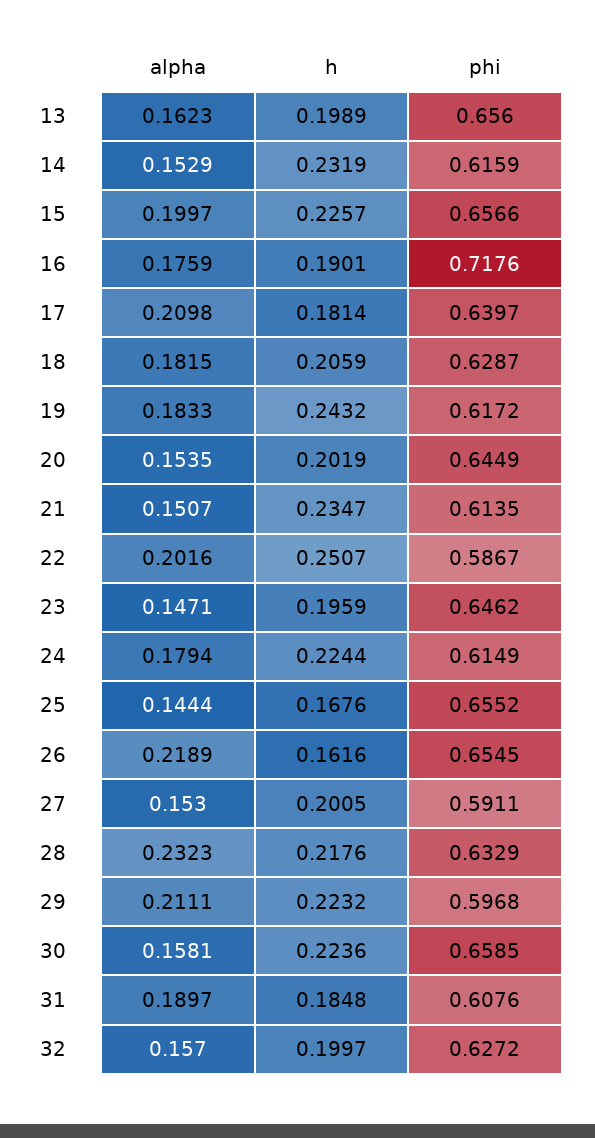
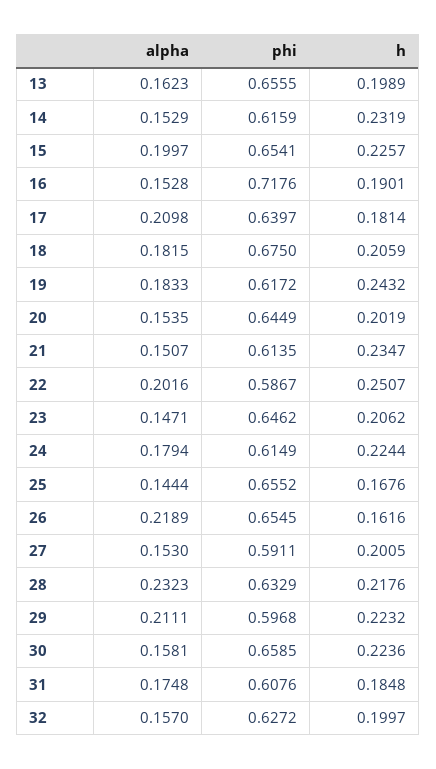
  {
    "alpha": {
      "13": 0.1623,
      "14": 0.1529,
      "15": 0.1997,
-     "16": 0.1759,
+     "16": 0.1528,
      "17": 0.2098,
      "18": 0.1815,
      "19": 0.1833,
      "20": 0.1535,
      "21": 0.1507,
      "22": 0.2016,
      "23": 0.1471,
      "24": 0.1794,
      "25": 0.1444,
      "26": 0.2189,
      "27": 0.153,
      "28": 0.2323,
      "29": 0.2111,
      "30": 0.1581,
-     "31": 0.1897,
+     "31": 0.1748,
      "32": 0.157
    },
    "h": {
      "13": 0.1989,
      "14": 0.2319,
      "15": 0.2257,
      "16": 0.1901,
      "17": 0.1814,
      "18": 0.2059,
      "19": 0.2432,
      "20": 0.2019,
      "21": 0.2347,
      "22": 0.2507,
-     "23": 0.1959,
+     "23": 0.2062,
      "24": 0.2244,
      "25": 0.1676,
      "26": 0.1616,
      "27": 0.2005,
      "28": 0.2176,
      "29": 0.2232,
      "30": 0.2236,
      "31": 0.1848,
      "32": 0.1997
    },
    "phi": {
-     "13": 0.656,
+     "13": 0.6555,
      "14": 0.6159,
-     "15": 0.6566,
+     "15": 0.6541,
      "16": 0.7176,
      "17": 0.6397,
-     "18": 0.6287,
+     "18": 0.675,
      "19": 0.6172,
      "20": 0.6449,
      "21": 0.6135,
      "22": 0.5867,
      "23": 0.6462,
      "24": 0.6149,
      "25": 0.6552,
      "26": 0.6545,
      "27": 0.5911,
      "28": 0.6329,
      "29": 0.5968,
      "30": 0.6585,
      "31": 0.6076,
      "32": 0.6272
    }
  }

